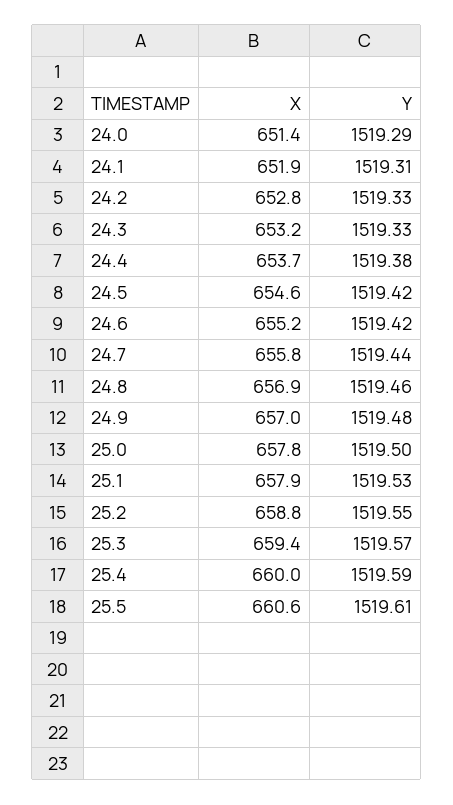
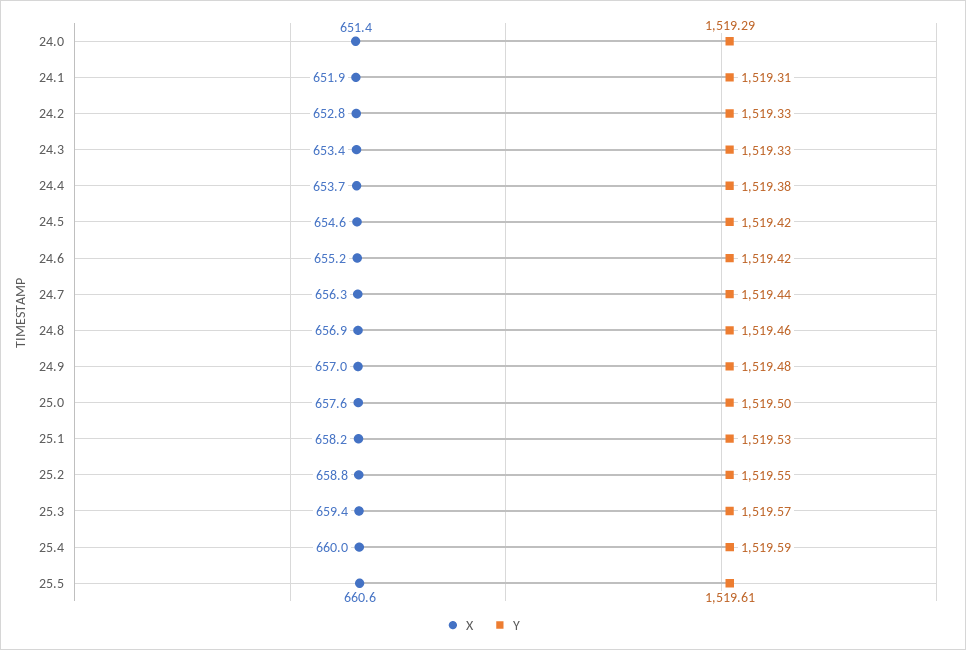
  {
    "X": {
      "24.0": 651.4,
      "24.1": 651.9,
      "24.2": 652.8,
-     "24.3": 653.2,
+     "24.3": 653.4,
      "24.4": 653.7,
      "24.5": 654.6,
      "24.6": 655.2,
-     "24.7": 655.8,
+     "24.7": 656.3,
      "24.8": 656.9,
      "24.9": 657,
-     "25.0": 657.8,
+     "25.0": 657.6,
-     "25.1": 657.9,
+     "25.1": 658.2,
      "25.2": 658.8,
      "25.3": 659.4,
      "25.4": 660,
      "25.5": 660.6
    },
    "Y": {
      "24.0": 1519.29,
      "24.1": 1519.31,
      "24.2": 1519.33,
      "24.3": 1519.33,
      "24.4": 1519.38,
      "24.5": 1519.42,
      "24.6": 1519.42,
      "24.7": 1519.44,
      "24.8": 1519.46,
      "24.9": 1519.48,
      "25.0": 1519.5,
      "25.1": 1519.53,
      "25.2": 1519.55,
      "25.3": 1519.57,
      "25.4": 1519.59,
      "25.5": 1519.61
    }
  }

